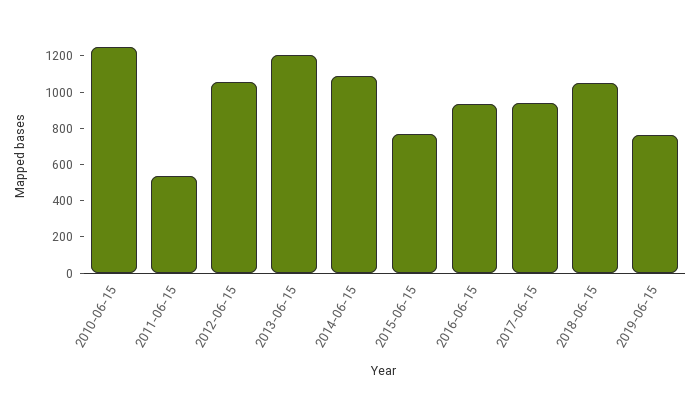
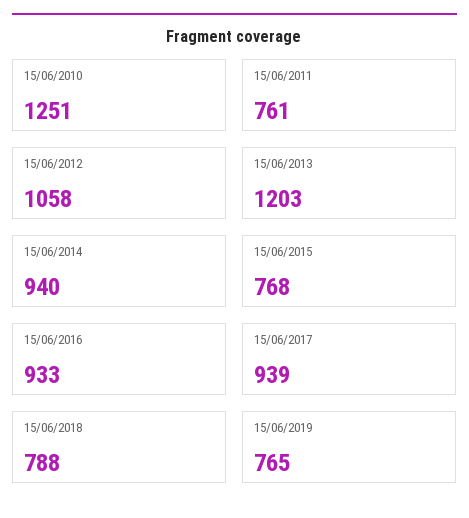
  {
    "2010-06-15": 1251,
-   "2011-06-15": 550,
+   "2011-06-15": 761,
    "2012-06-15": 1058,
    "2013-06-15": 1203,
-   "2014-06-15": 1100,
+   "2014-06-15": 940,
    "2015-06-15": 768,
    "2016-06-15": 933,
    "2017-06-15": 939,
-   "2018-06-15": 1050,
+   "2018-06-15": 788,
    "2019-06-15": 765
  }

